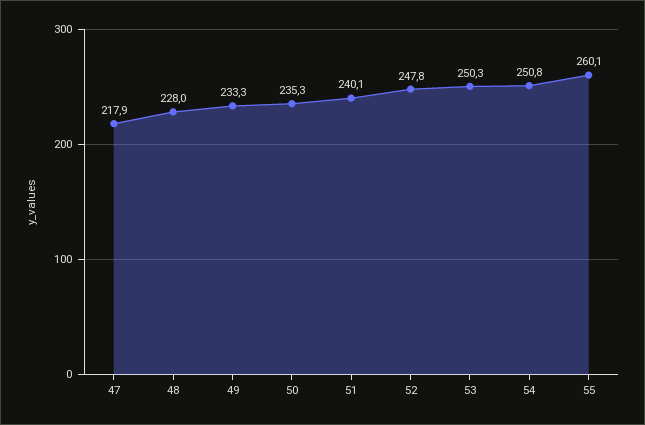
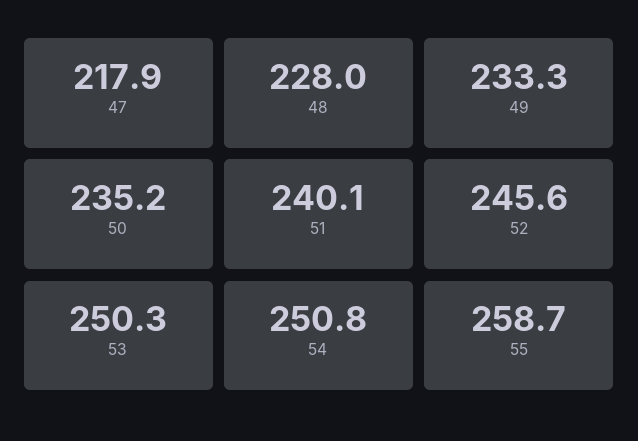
  {
    "47": 217.9,
    "48": 228,
    "49": 233.3,
-   "50": 235.3,
+   "50": 235.2,
    "51": 240.1,
-   "52": 247.8,
+   "52": 245.6,
    "53": 250.3,
    "54": 250.8,
-   "55": 260.1
+   "55": 258.7
  }

